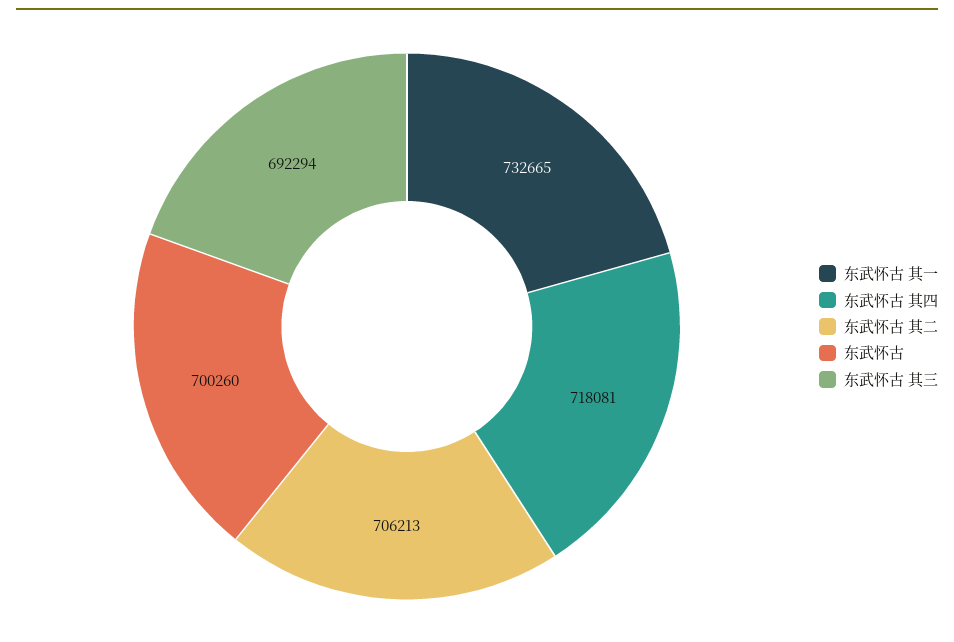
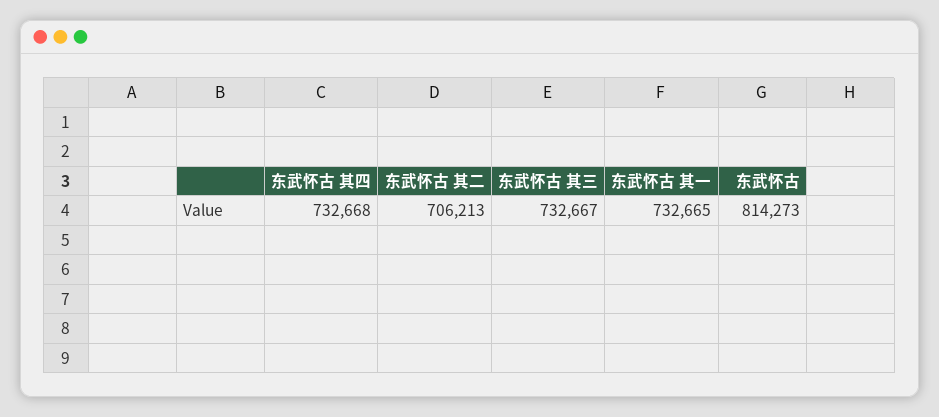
  {
    "东武怀古 其一": 732665,
-   "东武怀古 其四": 718081,
+   "东武怀古 其四": 732668,
    "东武怀古 其二": 706213,
-   "东武怀古": 700260,
+   "东武怀古": 814273,
-   "东武怀古 其三": 692294
+   "东武怀古 其三": 732667
  }

